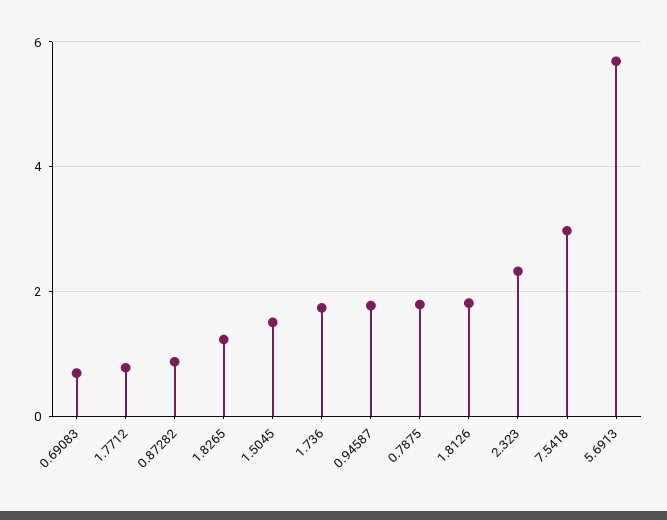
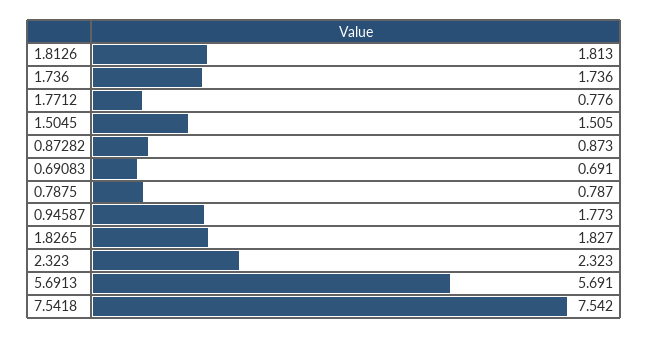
  {
    "0.69083": 0.691,
    "1.7712": 0.776,
    "0.87282": 0.873,
-   "1.8265": 1.2,
+   "1.8265": 1.827,
    "1.5045": 1.505,
    "1.736": 1.736,
    "0.94587": 1.773,
-   "0.7875": 1.8,
+   "0.7875": 0.787,
    "1.8126": 1.813,
    "2.323": 2.323,
-   "7.5418": 3,
+   "7.5418": 7.542,
    "5.6913": 5.691
  }

